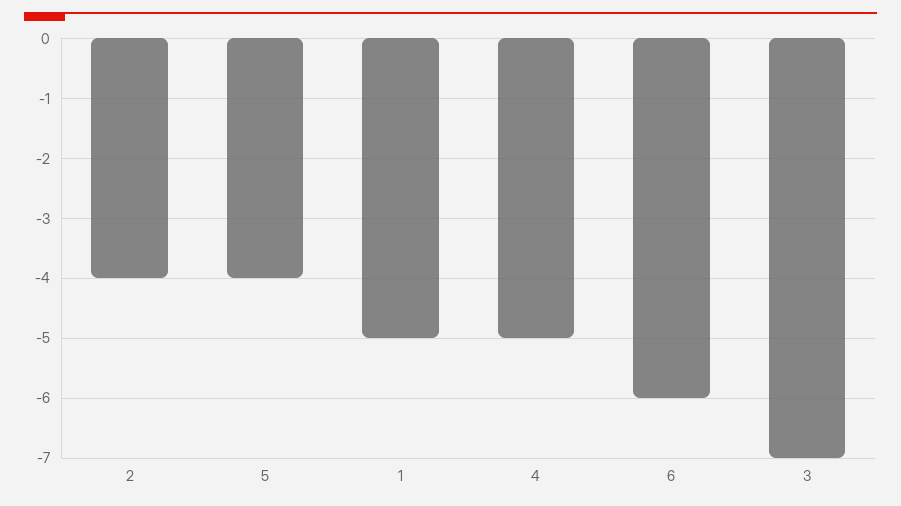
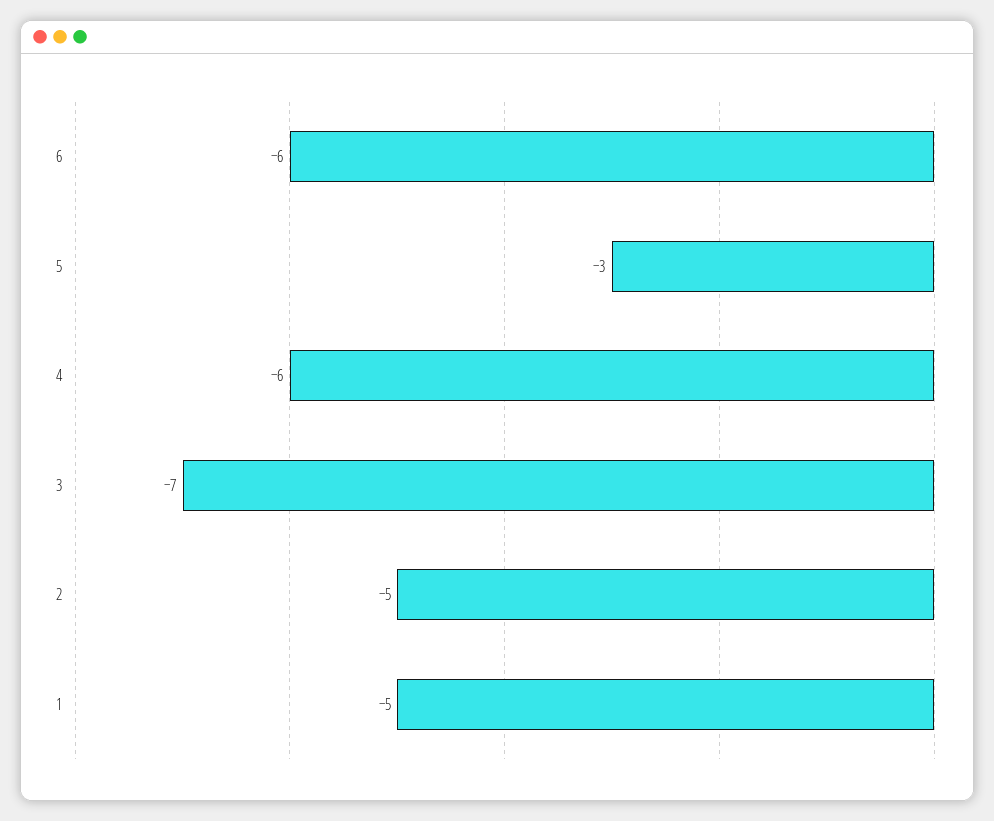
  {
-   "2": -4,
+   "2": -5,
-   "5": -4,
+   "5": -3,
    "1": -5,
-   "4": -5,
+   "4": -6,
    "6": -6,
    "3": -7
  }

